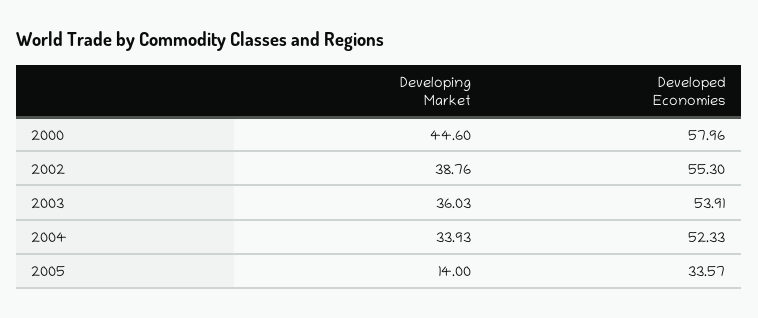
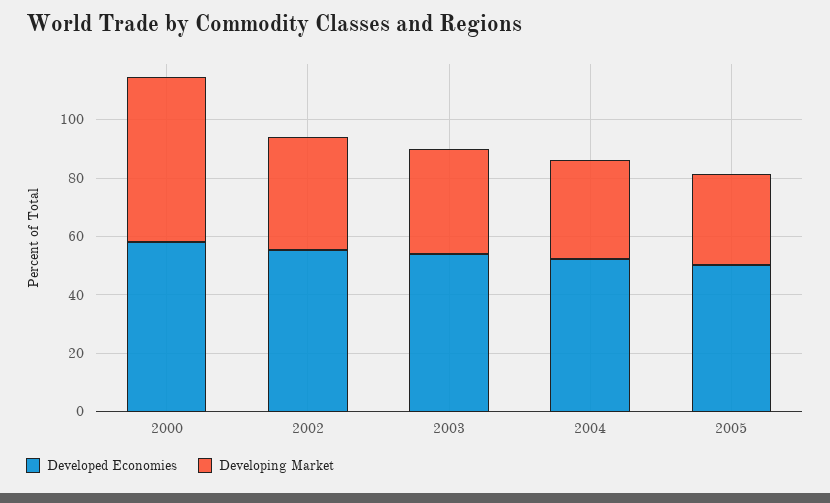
  {
    "Developing Market": {
-     "2000": 44.6,
+     "2000": 55,
      "2002": 38.76,
      "2003": 36.03,
      "2004": 33.93,
-     "2005": 14
+     "2005": 30
    },
    "Developed Economies": {
      "2000": 57.96,
      "2002": 55.3,
      "2003": 53.91,
      "2004": 52.33,
-     "2005": 33.57
+     "2005": 50
    }
  }

